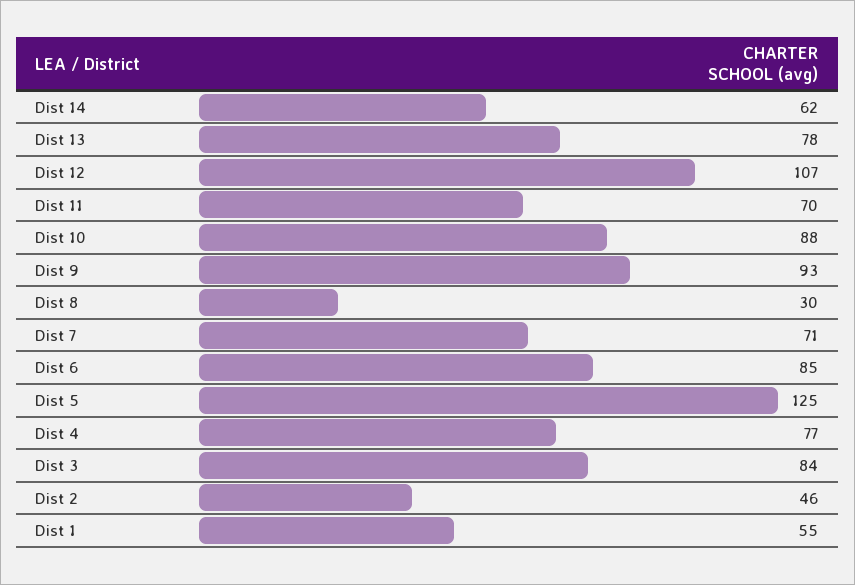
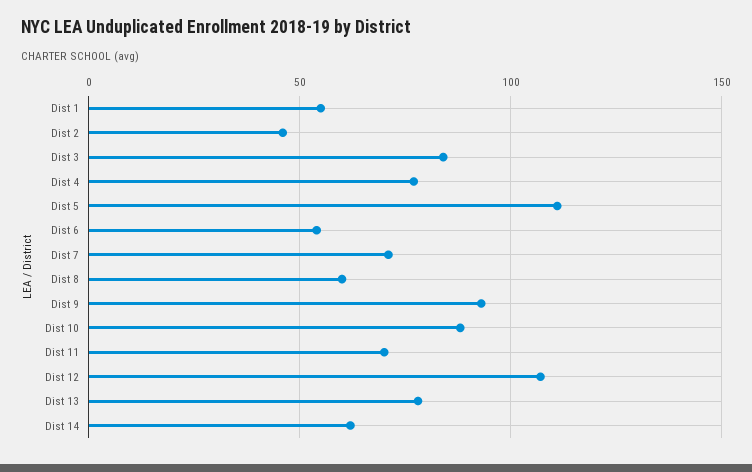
  {
    "Dist 14": 62,
    "Dist 13": 78,
    "Dist 12": 107,
    "Dist 11": 70,
    "Dist 10": 88,
    "Dist 9": 93,
-   "Dist 8": 30,
+   "Dist 8": 60,
    "Dist 7": 71,
-   "Dist 6": 85,
+   "Dist 6": 55,
-   "Dist 5": 125,
+   "Dist 5": 110,
    "Dist 4": 77,
    "Dist 3": 84,
    "Dist 2": 46,
    "Dist 1": 55
  }

